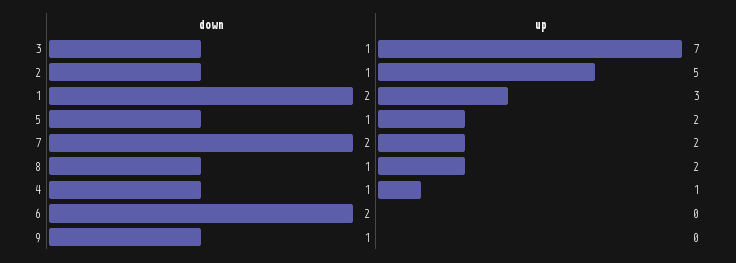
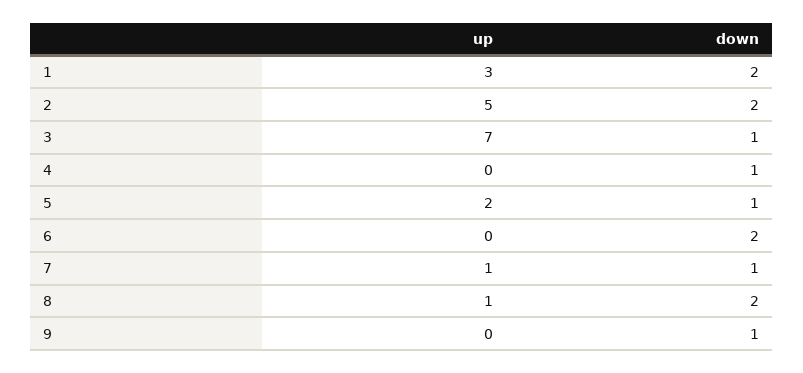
  {
    "down": {
      "3": 1,
-     "2": 1,
+     "2": 2,
      "1": 2,
      "5": 1,
-     "7": 2,
+     "7": 1,
-     "8": 1,
+     "8": 2,
      "4": 1,
      "6": 2,
      "9": 1
    },
    "up": {
      "3": 7,
      "2": 5,
      "1": 3,
      "5": 2,
-     "7": 2,
+     "7": 1,
-     "8": 2,
+     "8": 1,
-     "4": 1,
+     "4": 0,
      "6": 0,
      "9": 0
    }
  }

